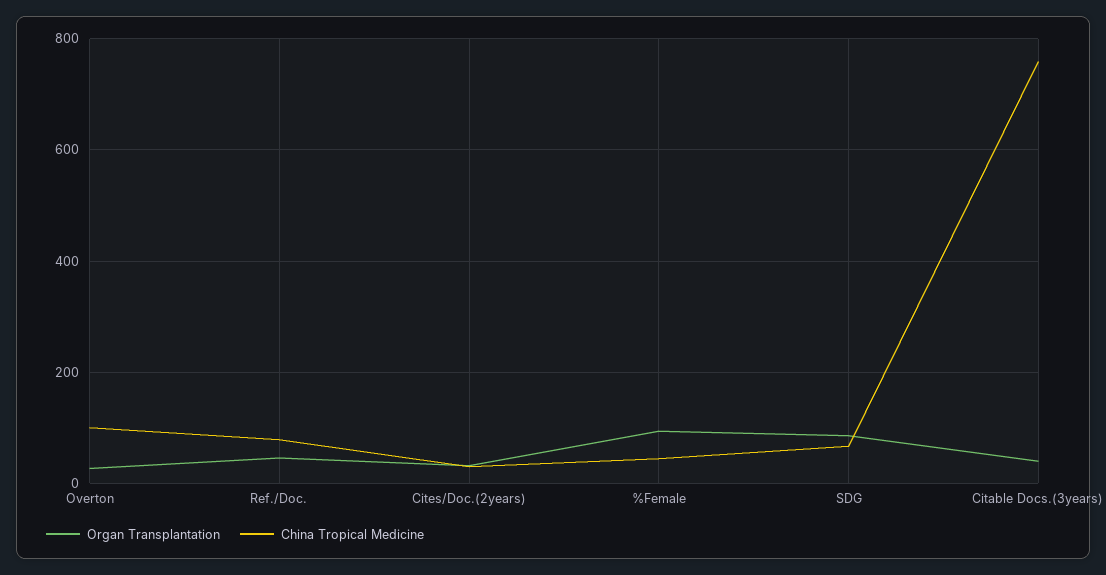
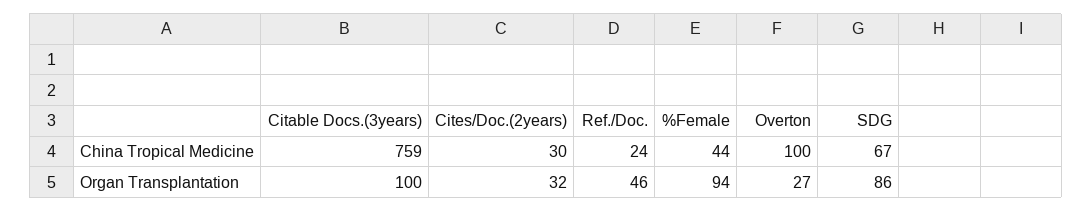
  {
    "Organ Transplantation": {
      "Overton": 27,
      "Ref./Doc.": 46,
      "Cites/Doc.(2years)": 32,
      "%Female": 94,
      "SDG": 86,
-     "Citable Docs.(3years)": 40
+     "Citable Docs.(3years)": 100
    },
    "China Tropical Medicine": {
      "Overton": 100,
-     "Ref./Doc.": 80,
+     "Ref./Doc.": 24,
      "Cites/Doc.(2years)": 30,
      "%Female": 44,
      "SDG": 67,
      "Citable Docs.(3years)": 759
    }
  }

